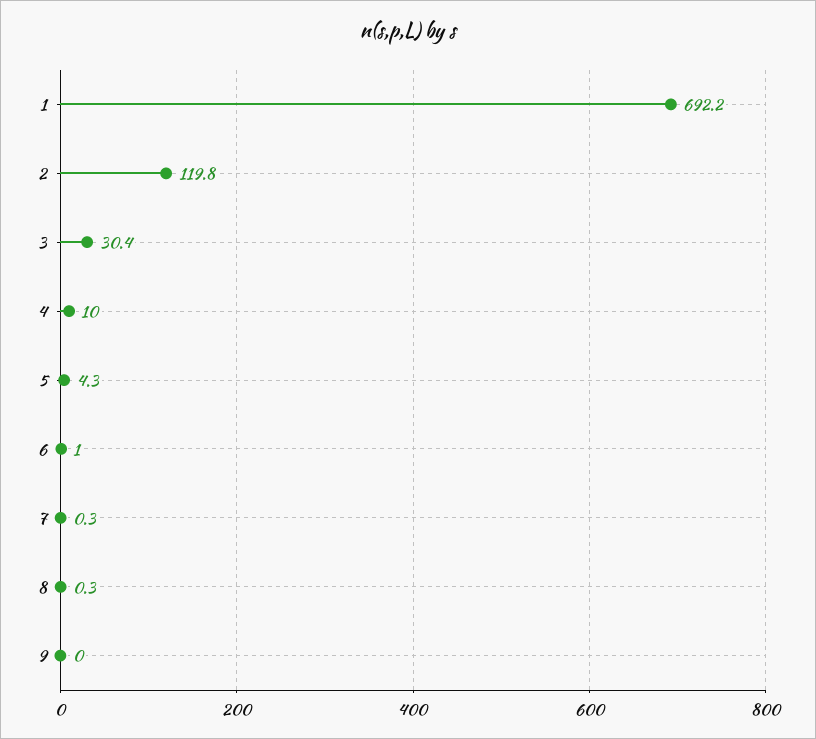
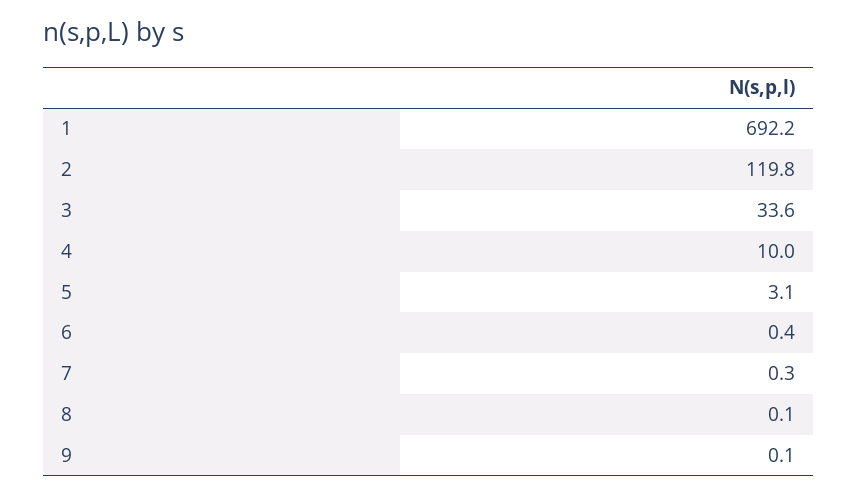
  {
    "1": 692.2,
    "2": 119.8,
-   "3": 30.4,
+   "3": 33.6,
    "4": 10,
-   "5": 4.3,
+   "5": 3.1,
-   "6": 1,
+   "6": 0.4,
    "7": 0.3,
-   "8": 0.3,
+   "8": 0.1,
-   "9": 0
+   "9": 0.1
  }

